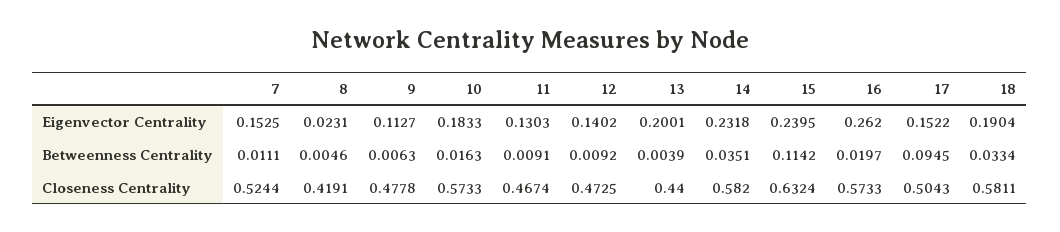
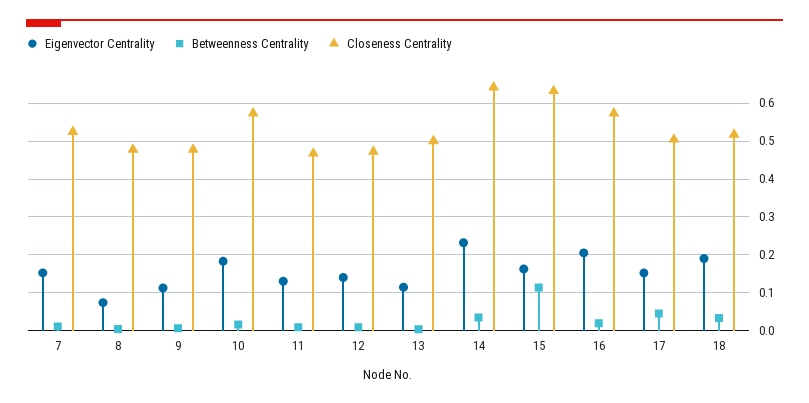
  {
    "Eigenvector Centrality": {
      "7": 0.1525,
-     "8": 0.0231,
+     "8": 0.08,
      "9": 0.1127,
      "10": 0.1833,
      "11": 0.1303,
      "12": 0.1402,
-     "13": 0.2001,
+     "13": 0.12,
      "14": 0.2318,
-     "15": 0.2395,
+     "15": 0.16,
-     "16": 0.262,
+     "16": 0.2,
      "17": 0.1522,
      "18": 0.1904
    },
    "Betweenness Centrality": {
      "7": 0.0111,
      "8": 0.0046,
      "9": 0.0063,
      "10": 0.0163,
      "11": 0.0091,
      "12": 0.0092,
      "13": 0.0039,
      "14": 0.0351,
      "15": 0.1142,
      "16": 0.0197,
-     "17": 0.0945,
+     "17": 0.04,
      "18": 0.0334
    },
    "Closeness Centrality": {
      "7": 0.5244,
-     "8": 0.4191,
+     "8": 0.48,
      "9": 0.4778,
      "10": 0.5733,
      "11": 0.4674,
      "12": 0.4725,
-     "13": 0.44,
+     "13": 0.5,
-     "14": 0.582,
+     "14": 0.64,
      "15": 0.6324,
      "16": 0.5733,
      "17": 0.5043,
-     "18": 0.5811
+     "18": 0.52
    }
  }

